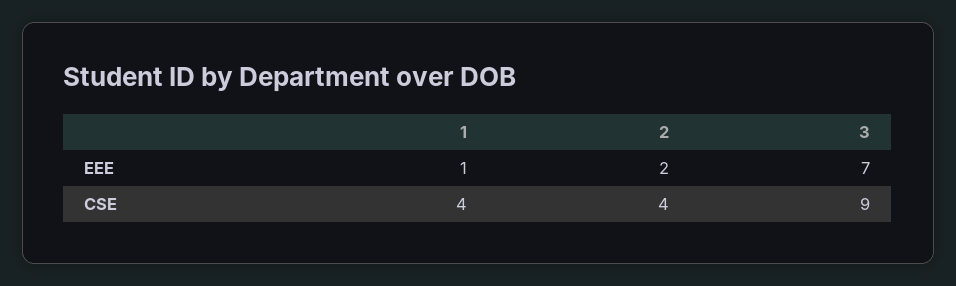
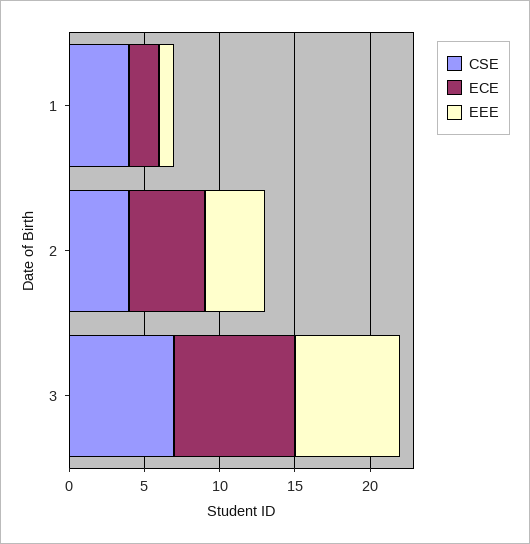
  {
    "EEE": {
      "1": 1,
-     "2": 2,
+     "2": 4,
      "3": 7
    },
    "CSE": {
      "1": 4,
      "2": 4,
-     "3": 9
+     "3": 7
-   }
+   },
+   "ECE": {
+     "1": 2,
+     "2": 5,
+     "3": 8
+   }
  }

